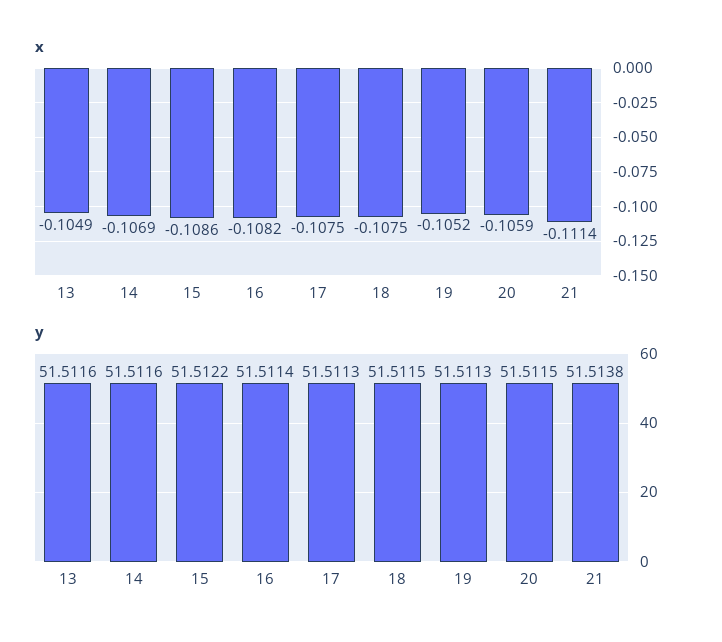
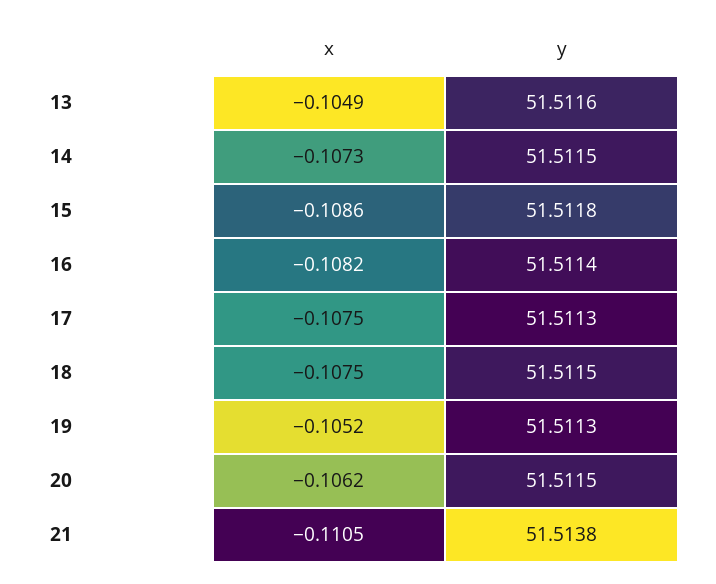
  {
    "x": {
      "13": -0.1049,
-     "14": -0.1069,
+     "14": -0.1073,
      "15": -0.1086,
      "16": -0.1082,
      "17": -0.1075,
      "18": -0.1075,
      "19": -0.1052,
-     "20": -0.1059,
+     "20": -0.1062,
-     "21": -0.1114
+     "21": -0.1105
    },
    "y": {
      "13": 51.5116,
-     "14": 51.5116,
+     "14": 51.5115,
-     "15": 51.5122,
+     "15": 51.5118,
      "16": 51.5114,
      "17": 51.5113,
      "18": 51.5115,
      "19": 51.5113,
      "20": 51.5115,
      "21": 51.5138
    }
  }

